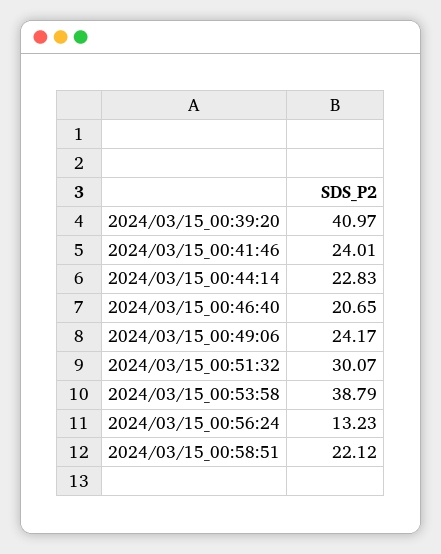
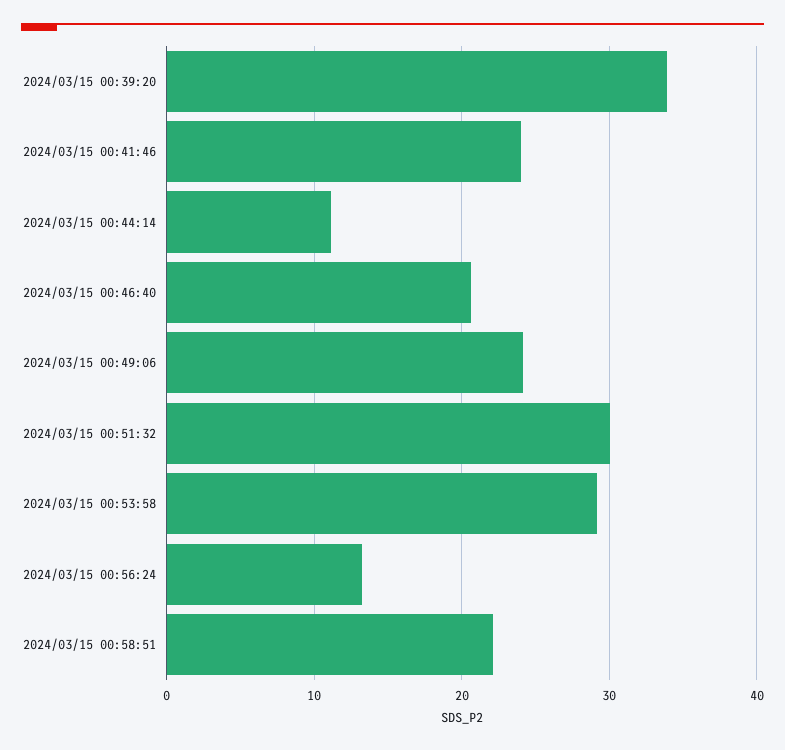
  {
-   "2024/03/15_00:39:20": 40.97,
+   "2024/03/15_00:39:20": 34,
    "2024/03/15_00:41:46": 24.01,
-   "2024/03/15_00:44:14": 22.83,
+   "2024/03/15_00:44:14": 11,
    "2024/03/15_00:46:40": 20.65,
    "2024/03/15_00:49:06": 24.17,
    "2024/03/15_00:51:32": 30.07,
-   "2024/03/15_00:53:58": 38.79,
+   "2024/03/15_00:53:58": 29,
    "2024/03/15_00:56:24": 13.23,
    "2024/03/15_00:58:51": 22.12
  }

